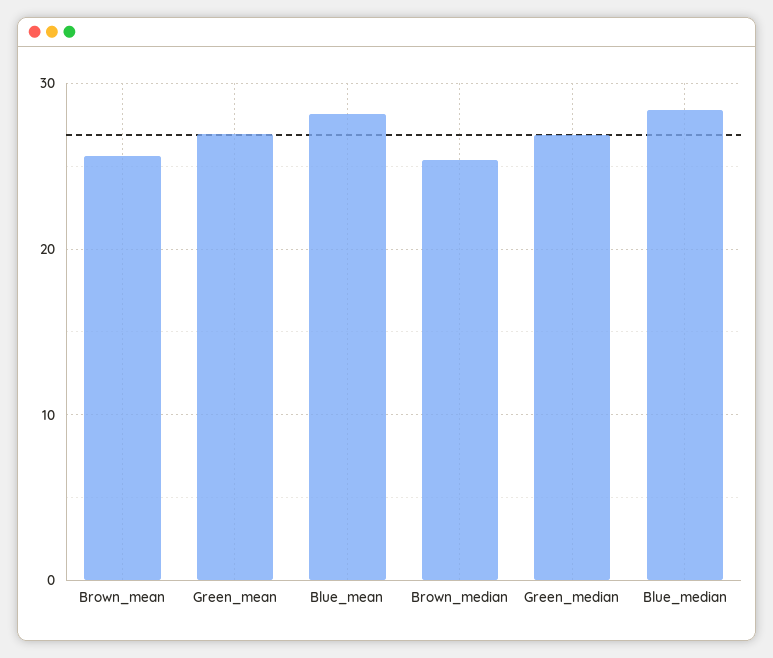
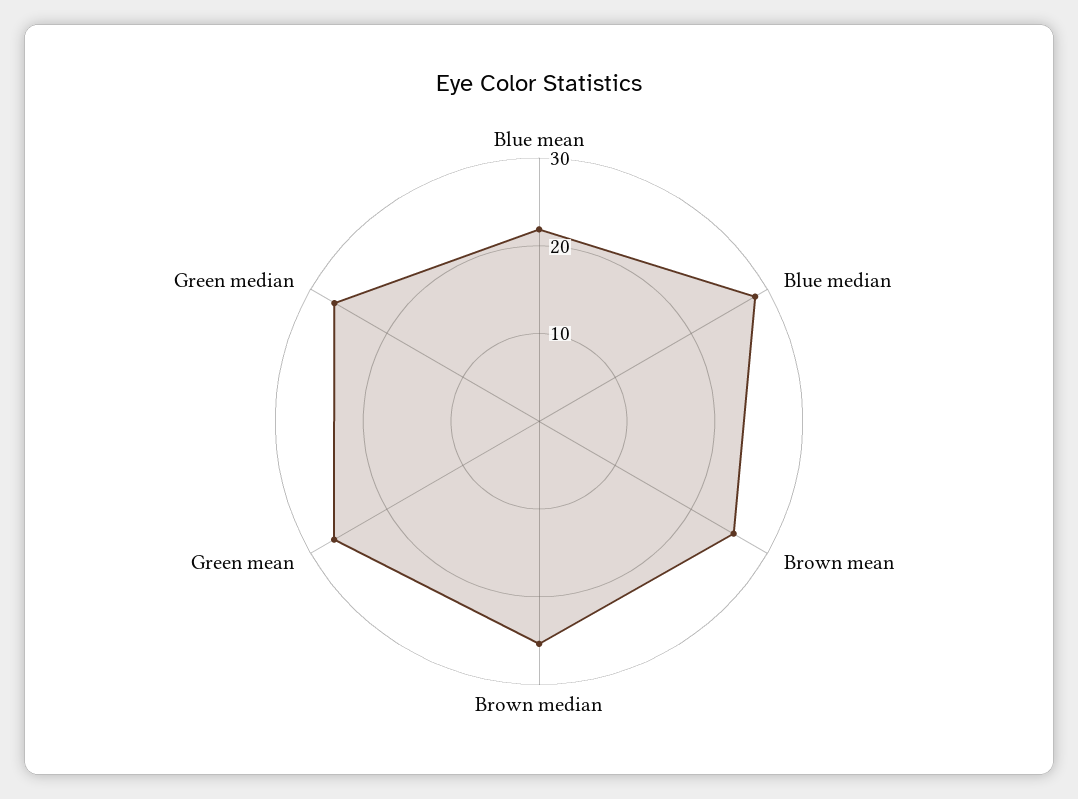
  {
    "Brown_mean": 26,
    "Green_mean": 27,
-   "Blue_mean": 28,
+   "Blue_mean": 22,
    "Brown_median": 25,
    "Green_median": 27,
    "Blue_median": 28
  }

